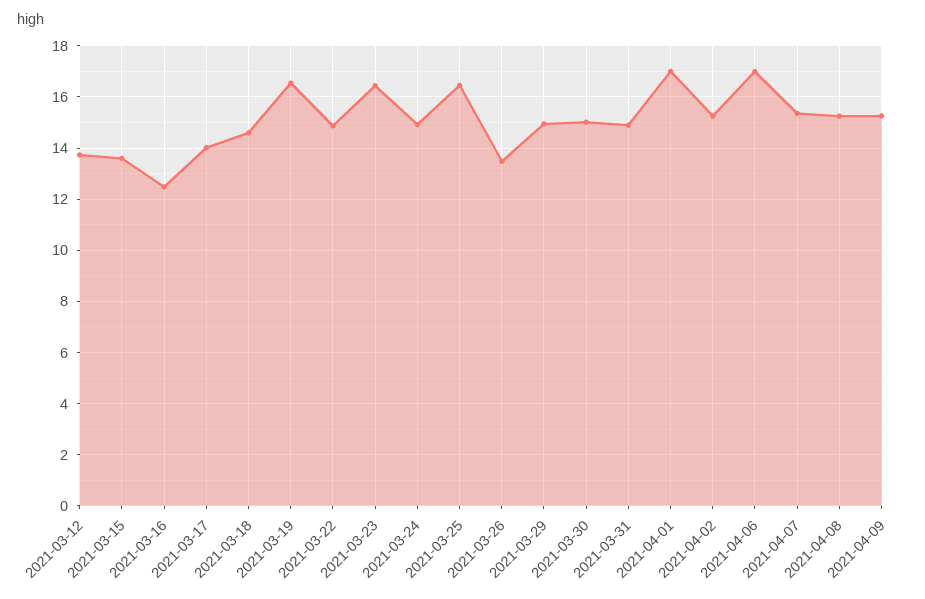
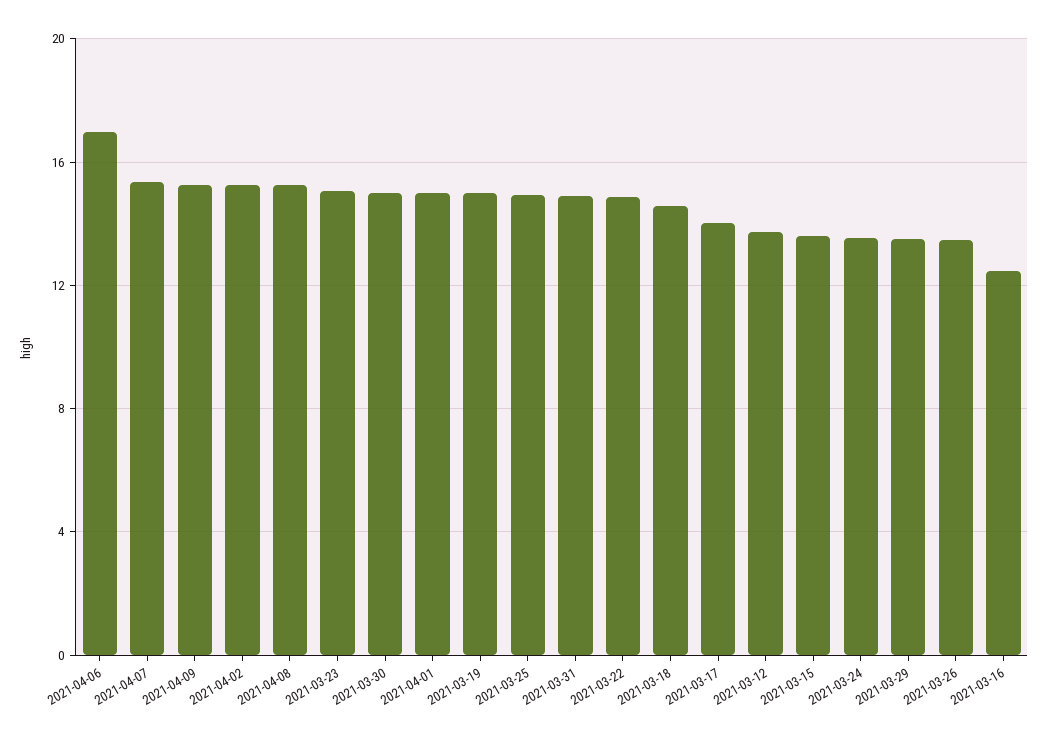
  {
    "2021-03-12": 13.75,
    "2021-03-15": 13.5,
    "2021-03-16": 12.5,
    "2021-03-17": 14,
    "2021-03-18": 14.5,
-   "2021-03-19": 16.5,
+   "2021-03-19": 15,
    "2021-03-22": 14.75,
-   "2021-03-23": 16.5,
+   "2021-03-23": 15,
-   "2021-03-24": 15,
+   "2021-03-24": 13.5,
-   "2021-03-25": 16.5,
+   "2021-03-25": 15,
    "2021-03-26": 13.5,
-   "2021-03-29": 15,
+   "2021-03-29": 13.5,
    "2021-03-30": 15,
    "2021-03-31": 15,
-   "2021-04-01": 17,
+   "2021-04-01": 15,
    "2021-04-02": 15.25,
    "2021-04-06": 17,
    "2021-04-07": 15.25,
    "2021-04-08": 15.25,
    "2021-04-09": 15.25
  }

